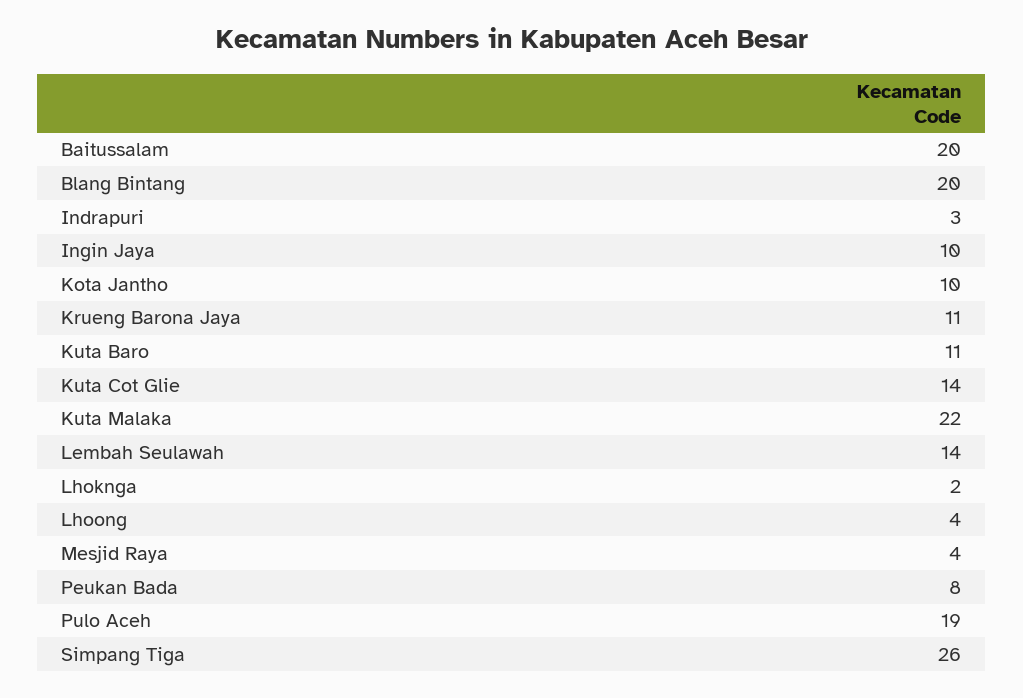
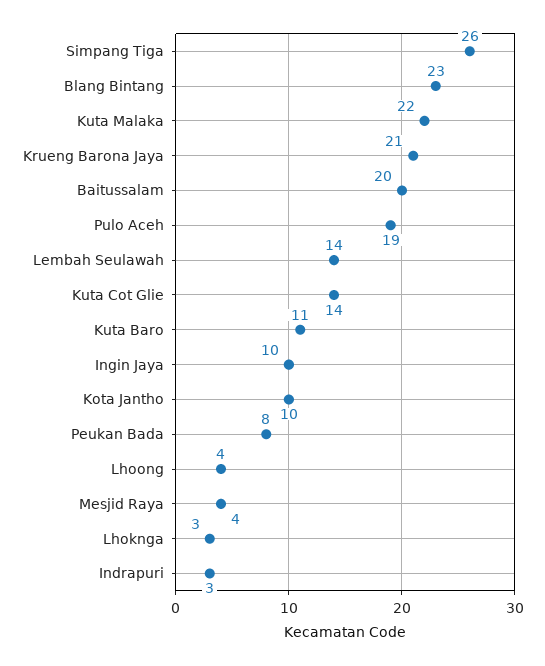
  {
    "Baitussalam": 20,
-   "Blang Bintang": 20,
+   "Blang Bintang": 23,
    "Indrapuri": 3,
    "Ingin Jaya": 10,
    "Kota Jantho": 10,
-   "Krueng Barona Jaya": 11,
+   "Krueng Barona Jaya": 21,
    "Kuta Baro": 11,
    "Kuta Cot Glie": 14,
    "Kuta Malaka": 22,
    "Lembah Seulawah": 14,
-   "Lhoknga": 2,
+   "Lhoknga": 3,
    "Lhoong": 4,
    "Mesjid Raya": 4,
    "Peukan Bada": 8,
    "Pulo Aceh": 19,
    "Simpang Tiga": 26
  }

